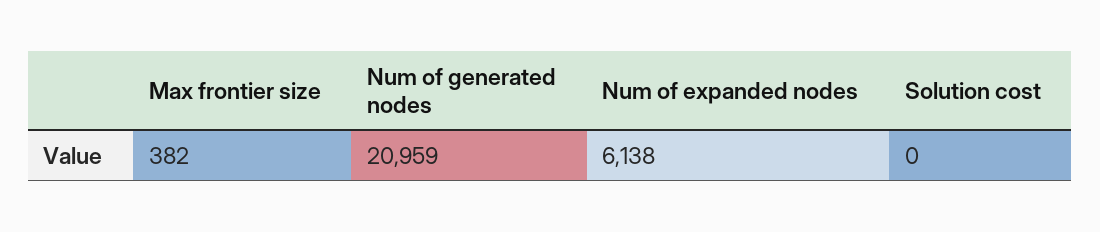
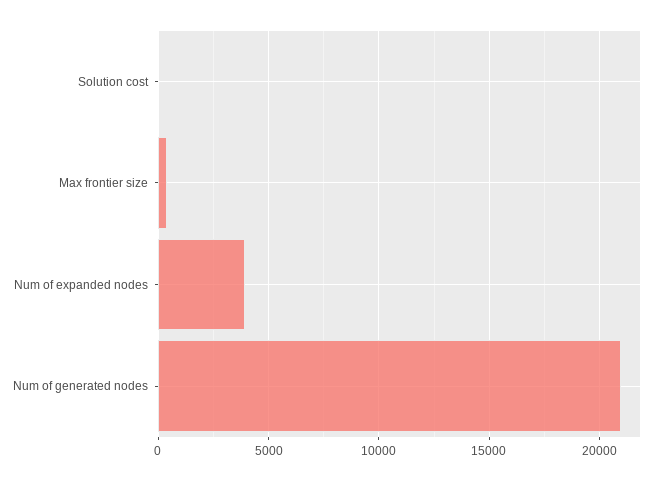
  {
    "Max frontier size": 382,
    "Num of generated nodes": 20959,
-   "Num of expanded nodes": 6138,
+   "Num of expanded nodes": 4000,
    "Solution cost": 0
  }

